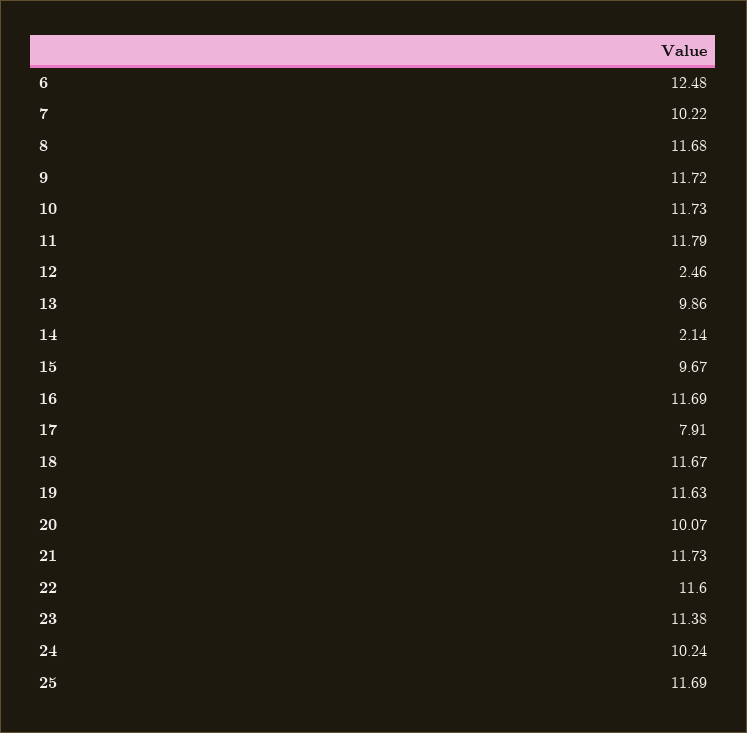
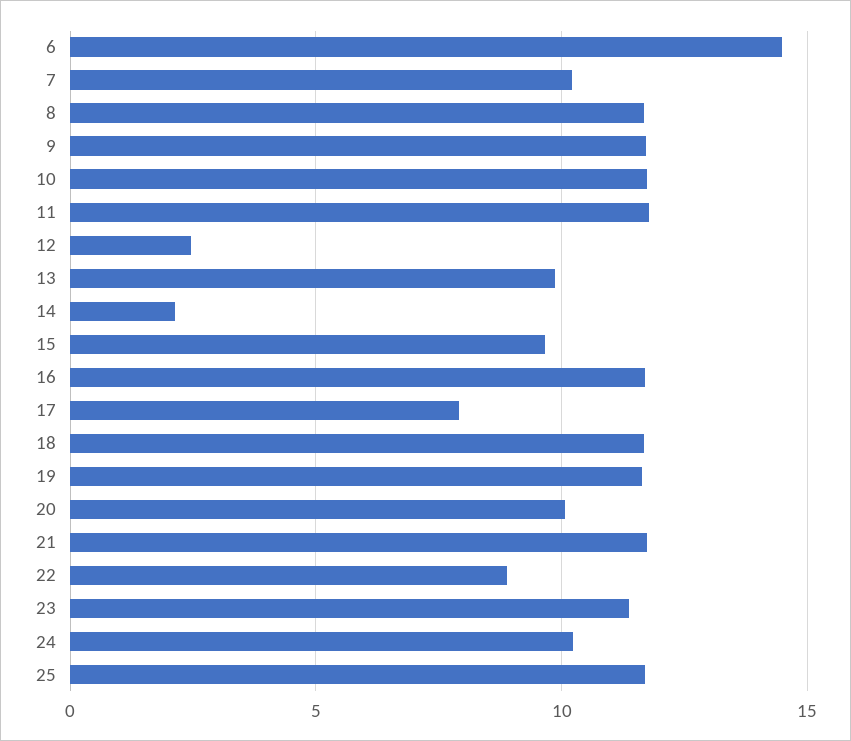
  {
-   "6": 12.48,
+   "6": 14.5,
    "7": 10.22,
    "8": 11.68,
    "9": 11.72,
    "10": 11.73,
    "11": 11.79,
    "12": 2.46,
    "13": 9.86,
    "14": 2.14,
    "15": 9.67,
    "16": 11.69,
    "17": 7.91,
    "18": 11.67,
    "19": 11.63,
    "20": 10.07,
    "21": 11.73,
-   "22": 11.6,
+   "22": 9,
    "23": 11.38,
    "24": 10.24,
    "25": 11.69
  }

